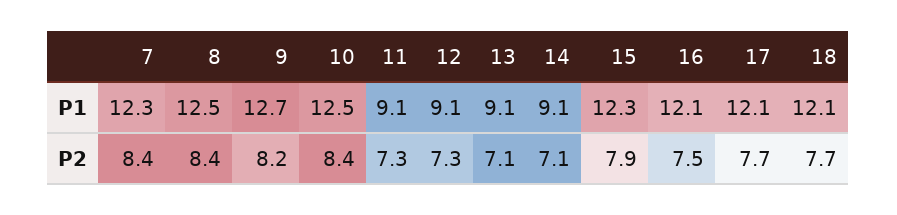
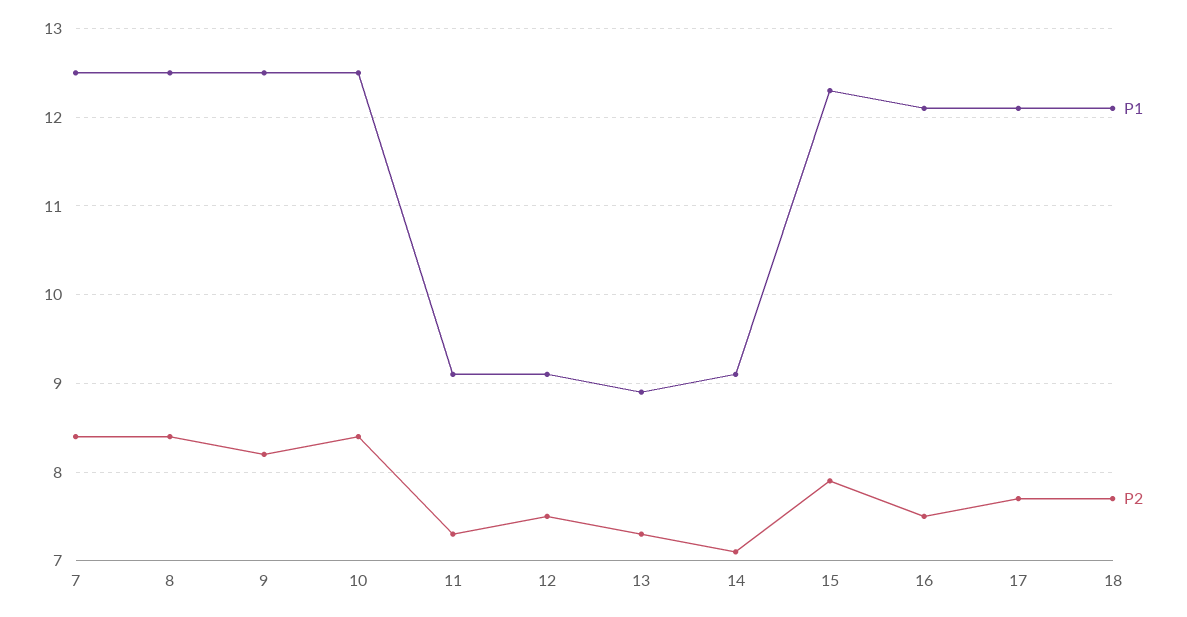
  {
    "P1": {
-     "7": 12.3,
+     "7": 12.5,
      "8": 12.5,
-     "9": 12.7,
+     "9": 12.5,
      "10": 12.5,
      "11": 9.1,
      "12": 9.1,
-     "13": 9.1,
+     "13": 8.9,
      "14": 9.1,
      "15": 12.3,
      "16": 12.1,
      "17": 12.1,
      "18": 12.1
    },
    "P2": {
      "7": 8.4,
      "8": 8.4,
      "9": 8.2,
      "10": 8.4,
      "11": 7.3,
-     "12": 7.3,
+     "12": 7.5,
-     "13": 7.1,
+     "13": 7.3,
      "14": 7.1,
      "15": 7.9,
      "16": 7.5,
      "17": 7.7,
      "18": 7.7
    }
  }

